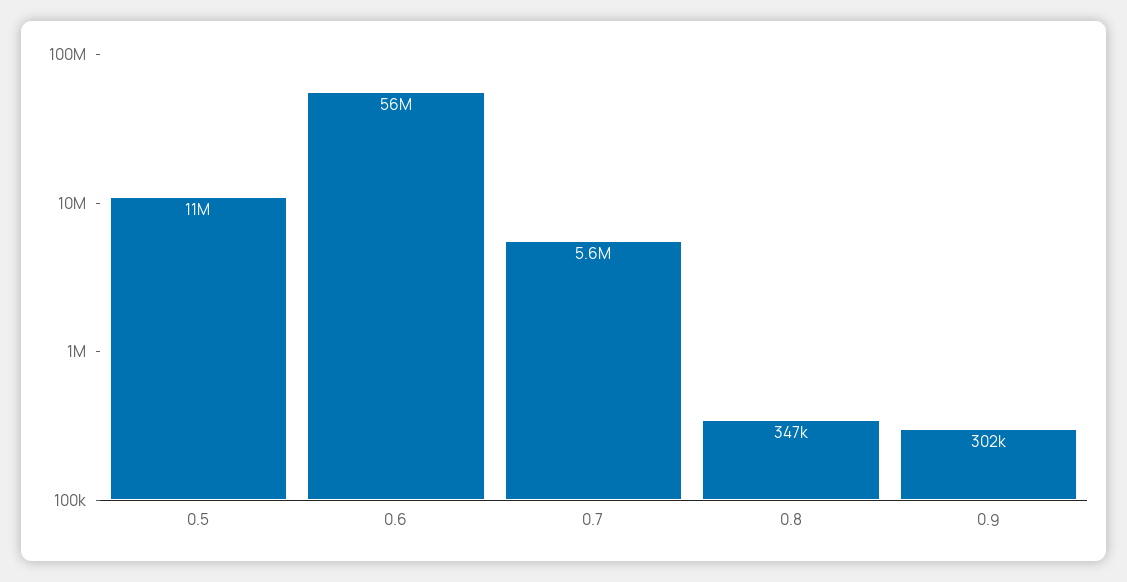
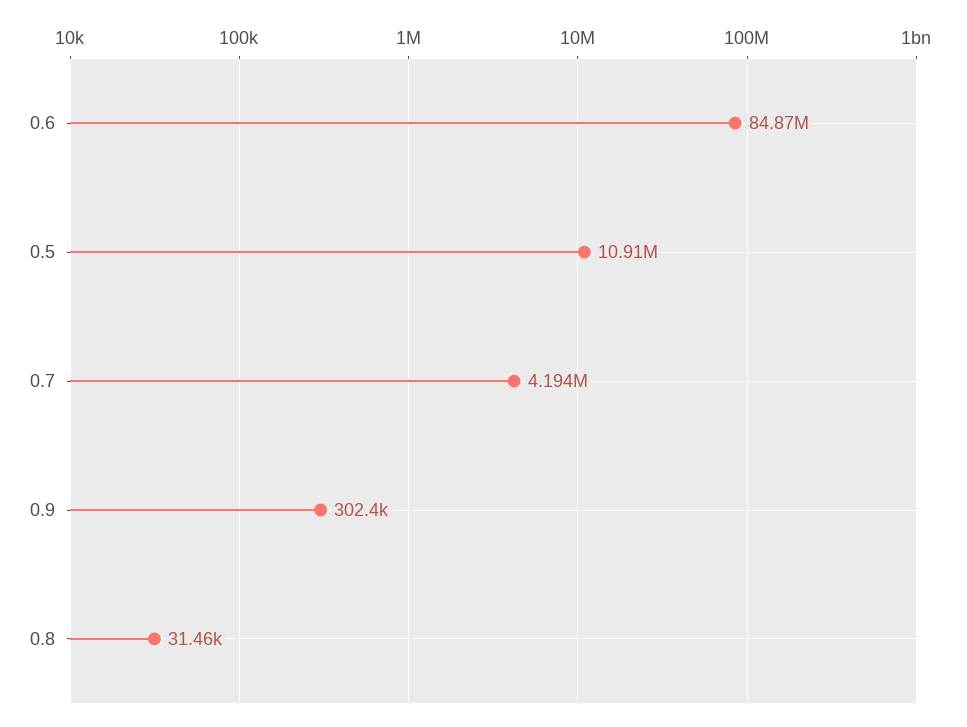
  {
    "0.5": 10910000,
-   "0.6": 56000000,
+   "0.6": 84870000,
-   "0.7": 5600000,
+   "0.7": 4194000,
-   "0.8": 347000,
+   "0.8": 31460,
    "0.9": 302400
  }

